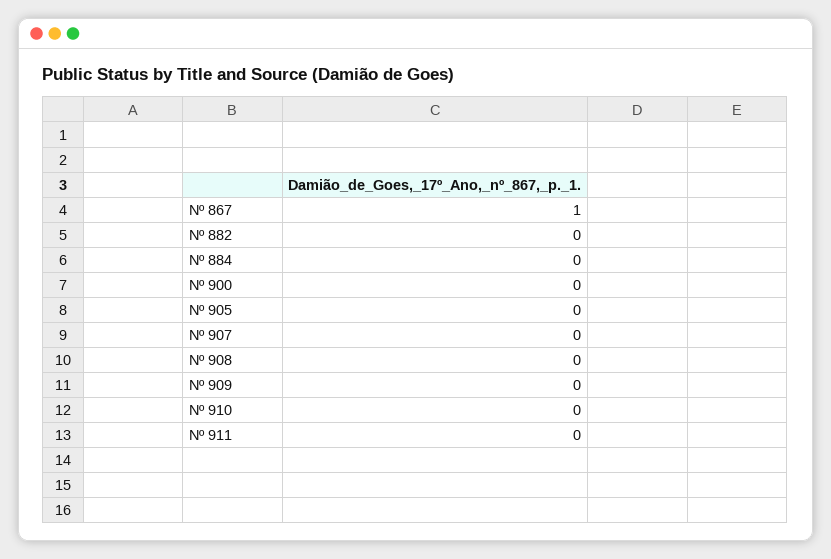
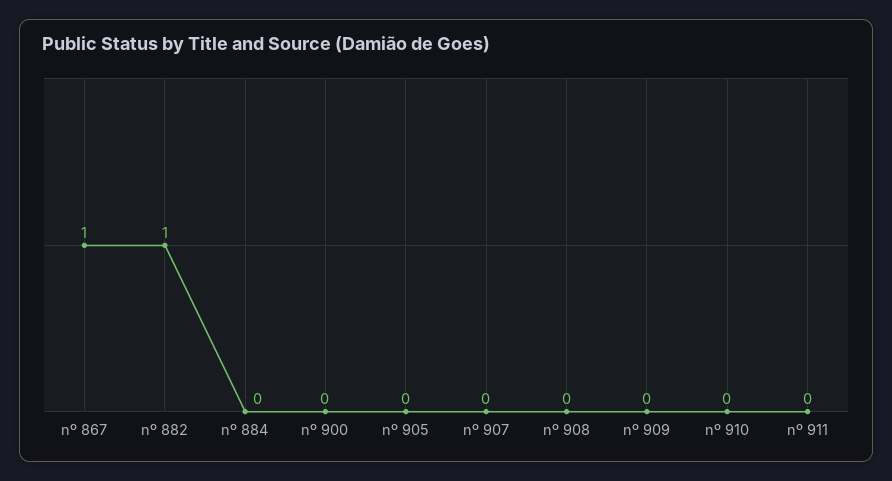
  {
    "Nº 867": 1,
-   "Nº 882": 0,
+   "Nº 882": 1,
    "Nº 884": 0,
    "Nº 900": 0,
    "Nº 905": 0,
    "Nº 907": 0,
    "Nº 908": 0,
    "Nº 909": 0,
    "Nº 910": 0,
    "Nº 911": 0
  }

